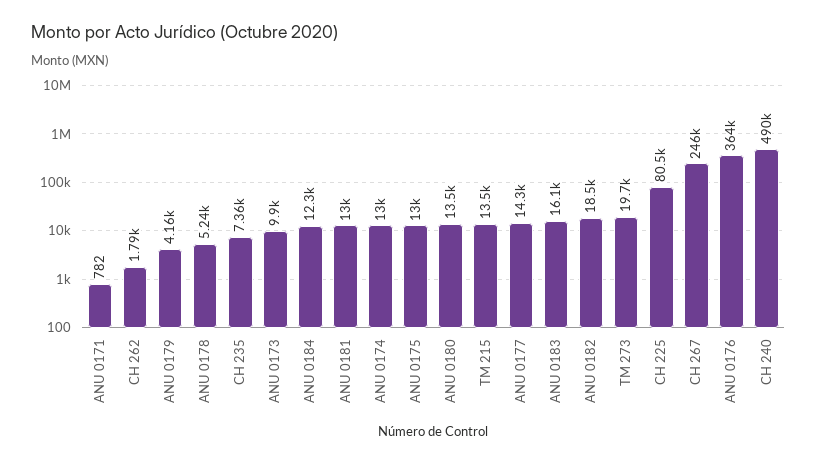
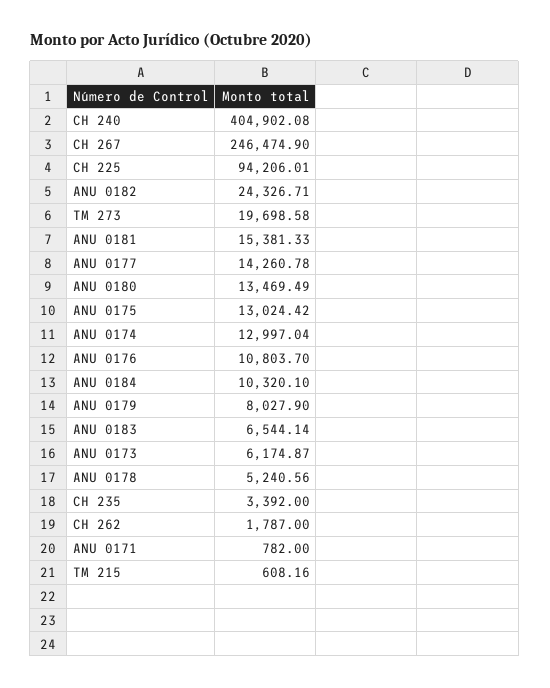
  {
    "ANU 0171": 782,
    "CH 262": 1787,
-   "ANU 0179": 4160,
+   "ANU 0179": 8027.9,
    "ANU 0178": 5240.56,
-   "CH 235": 7360,
+   "CH 235": 3392,
-   "ANU 0173": 9900,
+   "ANU 0173": 6174.87,
-   "ANU 0184": 12300,
+   "ANU 0184": 10320.1,
-   "ANU 0181": 13000,
+   "ANU 0181": 15381.33,
    "ANU 0174": 12997.04,
    "ANU 0175": 13024.42,
    "ANU 0180": 13469.49,
-   "TM 215": 13500,
+   "TM 215": 608.16,
    "ANU 0177": 14260.78,
-   "ANU 0183": 16100,
+   "ANU 0183": 6544.14,
-   "ANU 0182": 18500,
+   "ANU 0182": 24326.71,
    "TM 273": 19698.58,
-   "CH 225": 80500,
+   "CH 225": 94206.01,
    "CH 267": 246474.9,
-   "ANU 0176": 364000,
+   "ANU 0176": 10803.7,
-   "CH 240": 490000
+   "CH 240": 404902.08
  }

